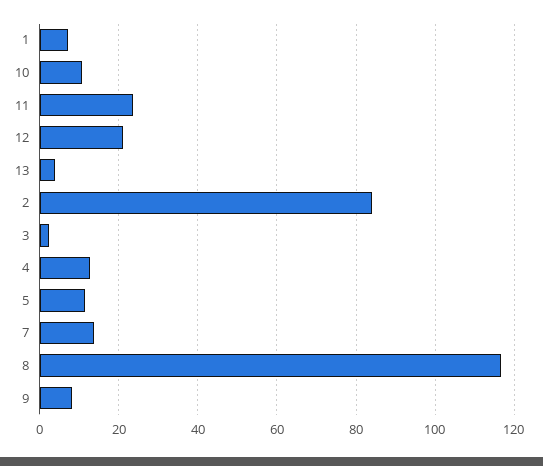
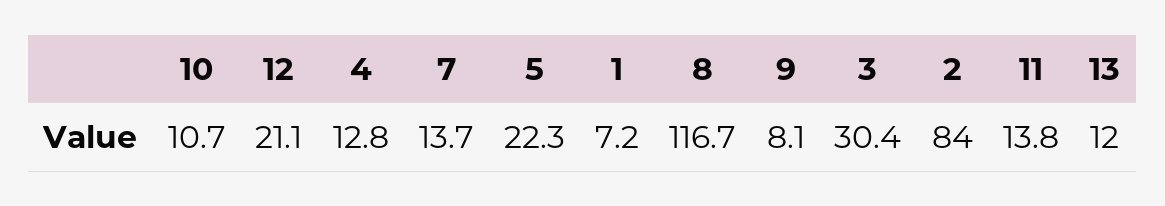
  {
    "1": 7.2,
    "10": 10.7,
-   "11": 24,
+   "11": 13.8,
    "12": 21.1,
-   "13": 4,
+   "13": 12,
    "2": 84,
-   "3": 2,
+   "3": 30.4,
    "4": 12.8,
-   "5": 12,
+   "5": 22.3,
    "7": 13.7,
    "8": 116.7,
    "9": 8.1
  }

